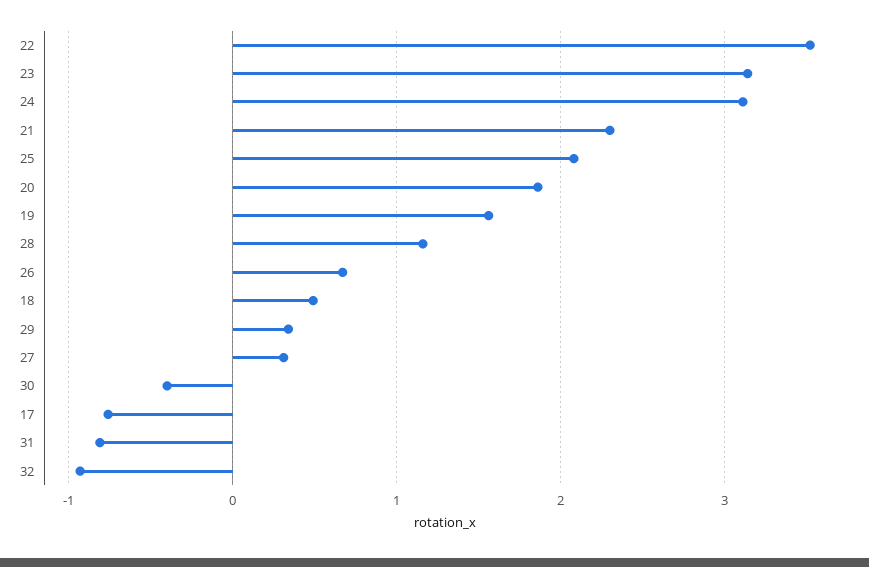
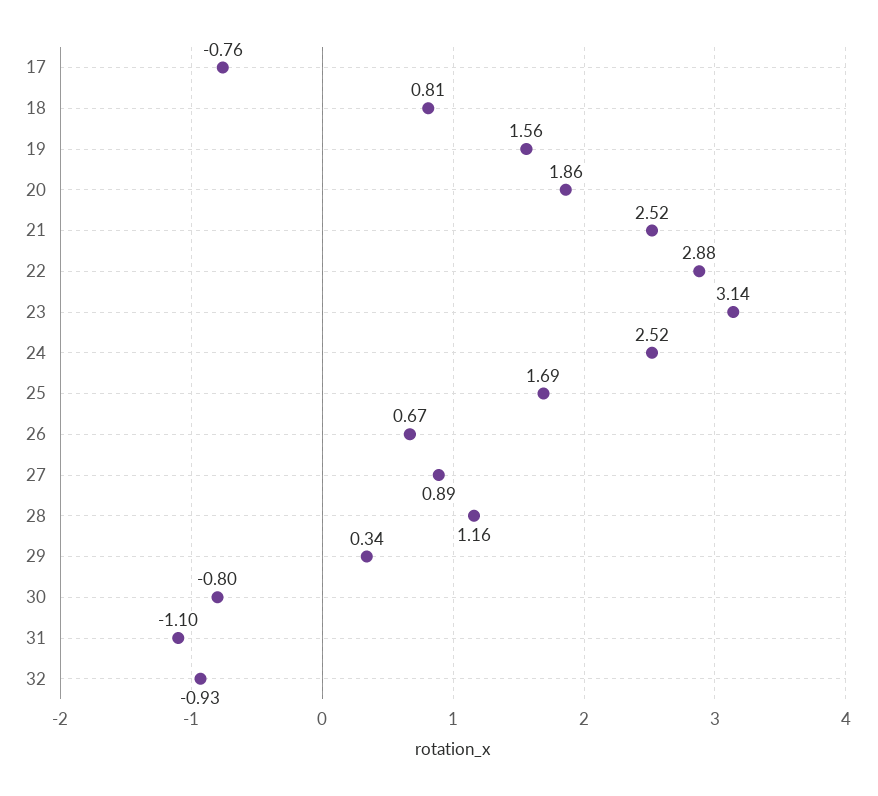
  {
-   "22": 3.5,
+   "22": 2.88,
    "23": 3.14,
-   "24": 3.1,
+   "24": 2.52,
-   "21": 2.3,
+   "21": 2.52,
-   "25": 2.1,
+   "25": 1.69,
    "20": 1.86,
    "19": 1.56,
    "28": 1.16,
    "26": 0.67,
-   "18": 0.5,
+   "18": 0.81,
    "29": 0.34,
-   "27": 0.3,
+   "27": 0.89,
-   "30": -0.4,
+   "30": -0.8,
    "17": -0.76,
-   "31": -0.8,
+   "31": -1.1,
    "32": -0.93
  }

